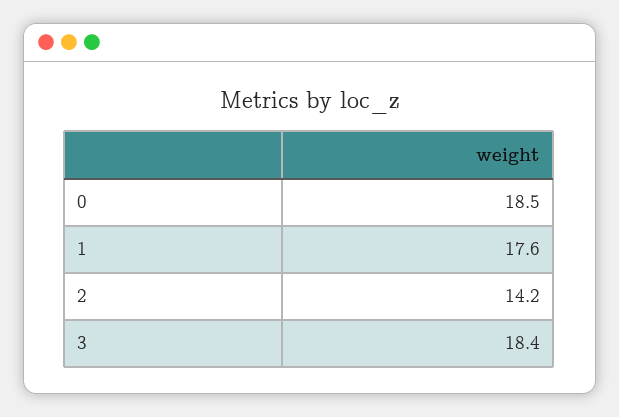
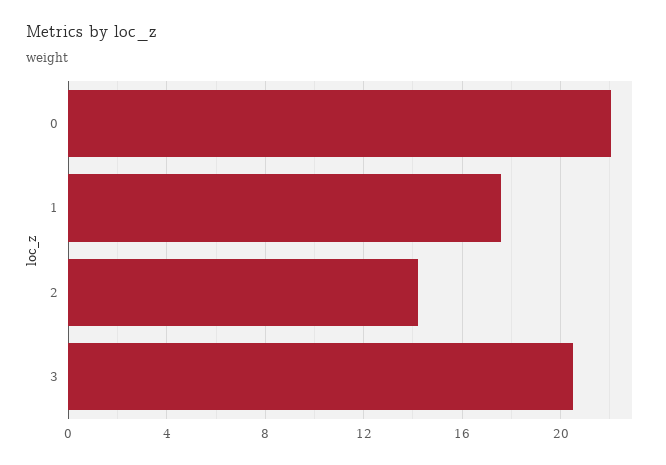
  {
-   "0": 18.5,
+   "0": 22,
    "1": 17.6,
    "2": 14.2,
-   "3": 18.4
+   "3": 20.5
  }

